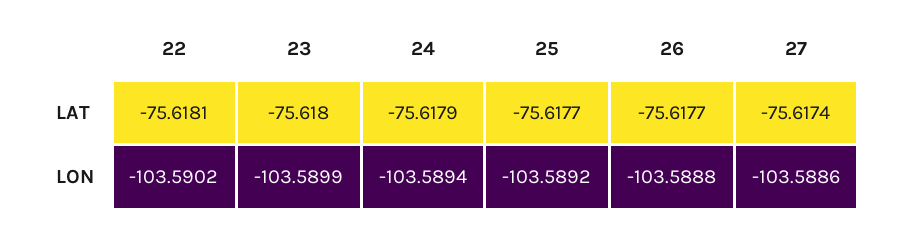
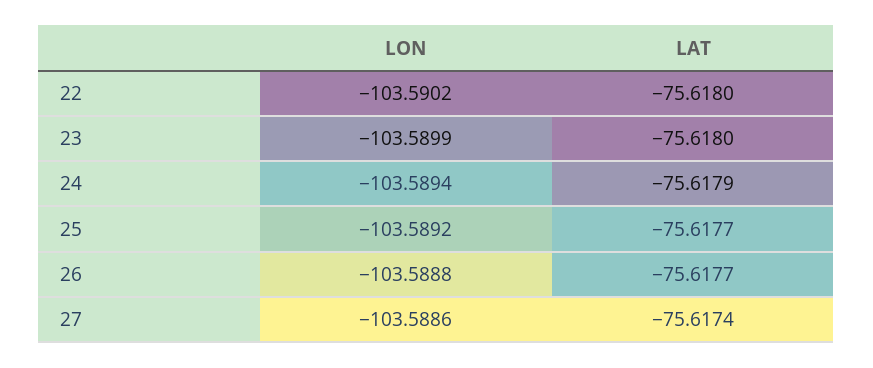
  {
    "22": {
-     "LAT": -75.6181,
+     "LAT": -75.618,
      "LON": -103.5902
    },
    "23": {
      "LAT": -75.618,
      "LON": -103.5899
    },
    "24": {
      "LAT": -75.6179,
      "LON": -103.5894
    },
    "25": {
      "LAT": -75.6177,
      "LON": -103.5892
    },
    "26": {
      "LAT": -75.6177,
      "LON": -103.5888
    },
    "27": {
      "LAT": -75.6174,
      "LON": -103.5886
    }
  }

